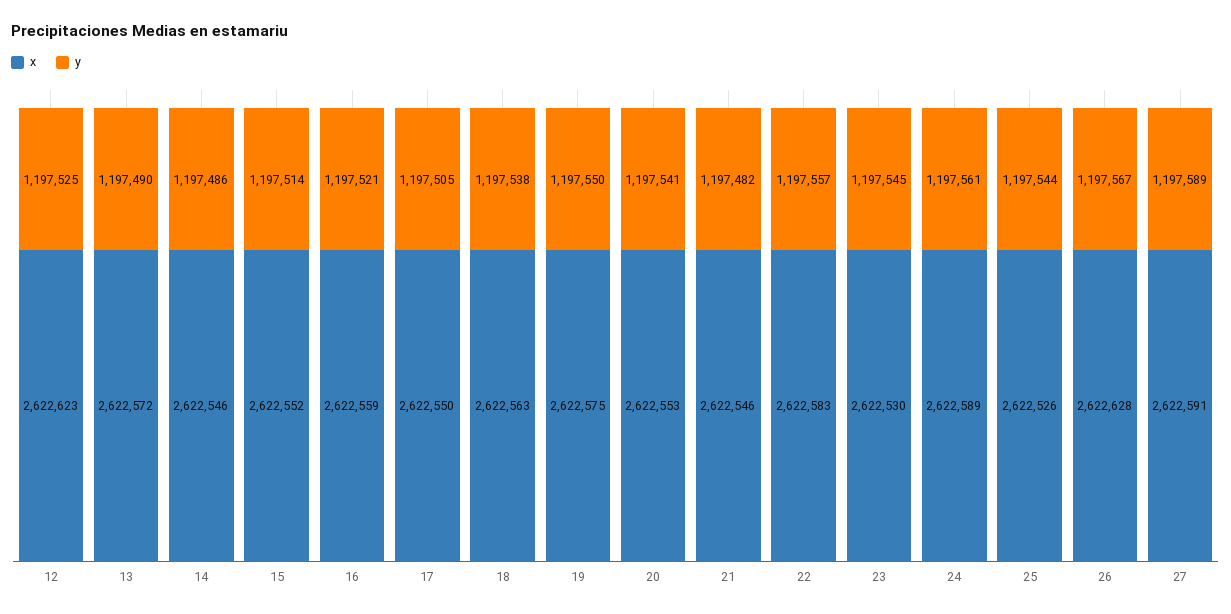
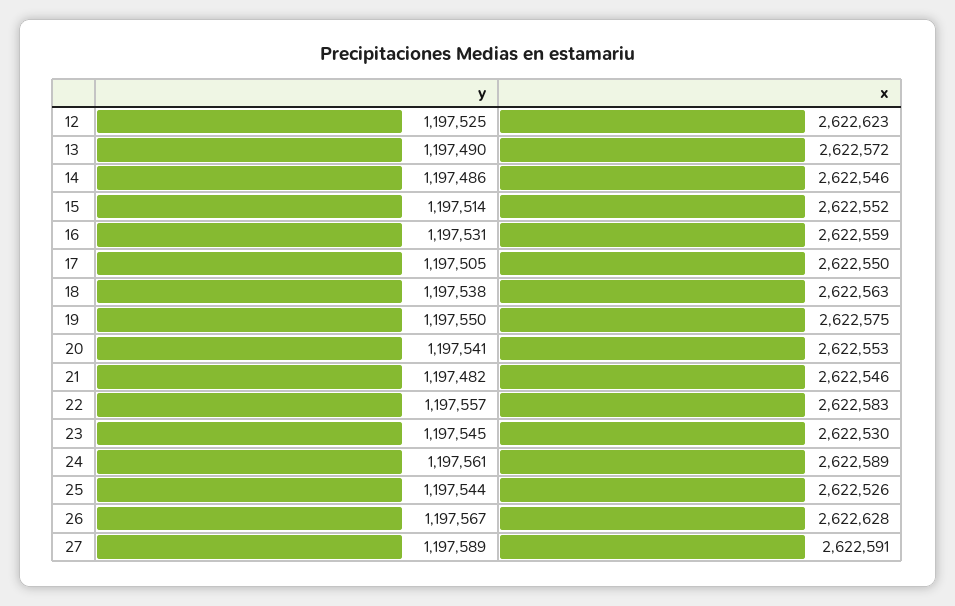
  {
    "x": {
      "12": 2622623,
      "13": 2622572,
      "14": 2622546,
      "15": 2622552,
      "16": 2622559,
      "17": 2622550,
      "18": 2622563,
      "19": 2622575,
      "20": 2622553,
      "21": 2622546,
      "22": 2622583,
      "23": 2622530,
      "24": 2622589,
      "25": 2622526,
      "26": 2622628,
      "27": 2622591
    },
    "y": {
      "12": 1197525,
      "13": 1197490,
      "14": 1197486,
      "15": 1197514,
-     "16": 1197521,
+     "16": 1197531,
      "17": 1197505,
      "18": 1197538,
      "19": 1197550,
      "20": 1197541,
      "21": 1197482,
      "22": 1197557,
      "23": 1197545,
      "24": 1197561,
      "25": 1197544,
      "26": 1197567,
      "27": 1197589
    }
  }

